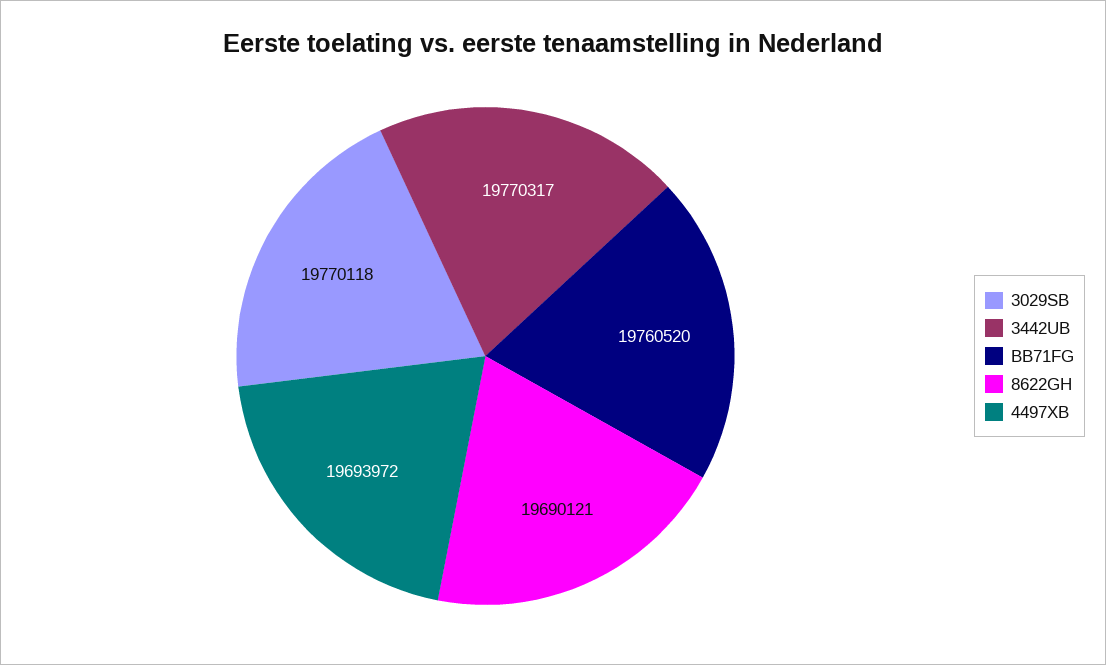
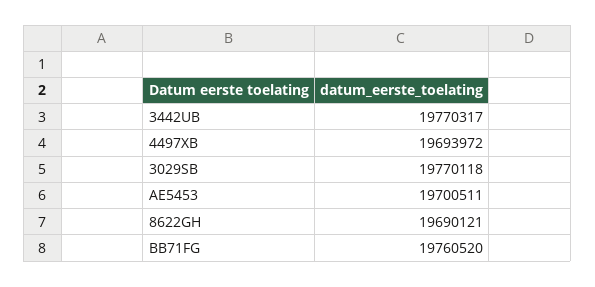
  {
    "3029SB": 19770118,
    "3442UB": 19770317,
    "BB71FG": 19760520,
    "8622GH": 19690121,
-   "4497XB": 19693972
+   "4497XB": 19693972,
+   "AE5453": 19700511
  }

